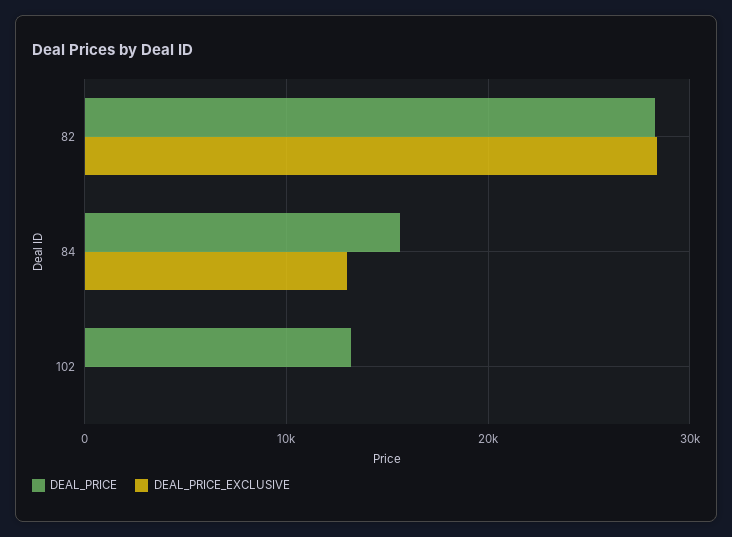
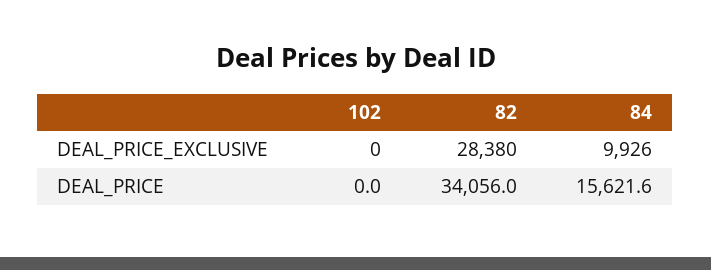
  {
    "DEAL_PRICE": {
-     "82": 28000,
+     "82": 34056,
      "84": 15621.6,
-     "102": 13000
+     "102": 0
    },
    "DEAL_PRICE_EXCLUSIVE": {
      "82": 28380,
-     "84": 13000,
+     "84": 9926,
      "102": 0
    }
  }

